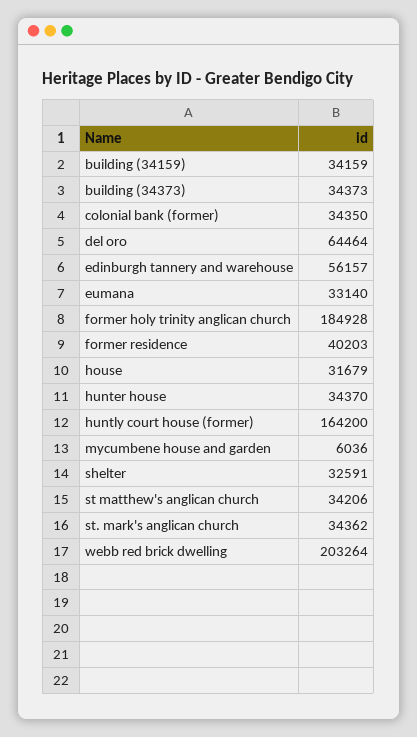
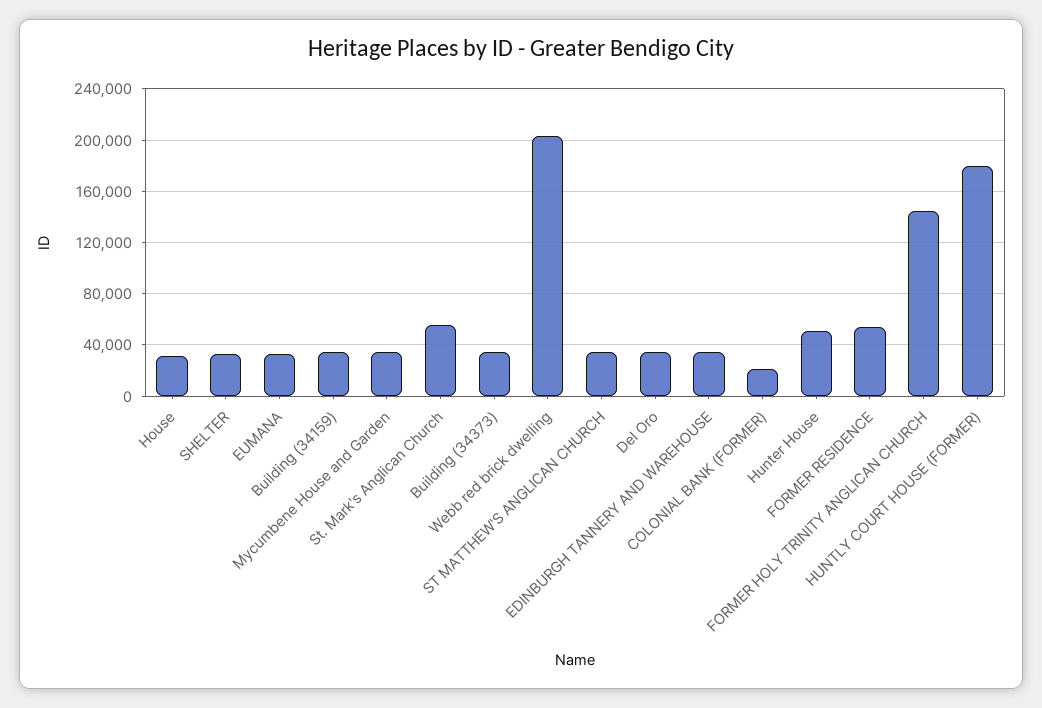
  {
    "building (34159)": 34159,
    "building (34373)": 34373,
-   "colonial bank (former)": 34350,
+   "colonial bank (former)": 20000,
-   "del oro": 64464,
+   "del oro": 35000,
-   "edinburgh tannery and warehouse": 56157,
+   "edinburgh tannery and warehouse": 35000,
    "eumana": 33140,
-   "former holy trinity anglican church": 184928,
+   "former holy trinity anglican church": 145000,
-   "former residence": 40203,
+   "former residence": 55000,
    "house": 31679,
-   "hunter house": 34370,
+   "hunter house": 50000,
-   "huntly court house (former)": 164200,
+   "huntly court house (former)": 180000,
-   "mycumbene house and garden": 6036,
+   "mycumbene house and garden": 35000,
    "shelter": 32591,
    "st matthew's anglican church": 34206,
-   "st. mark's anglican church": 34362,
+   "st. mark's anglican church": 55000,
    "webb red brick dwelling": 203264
  }

